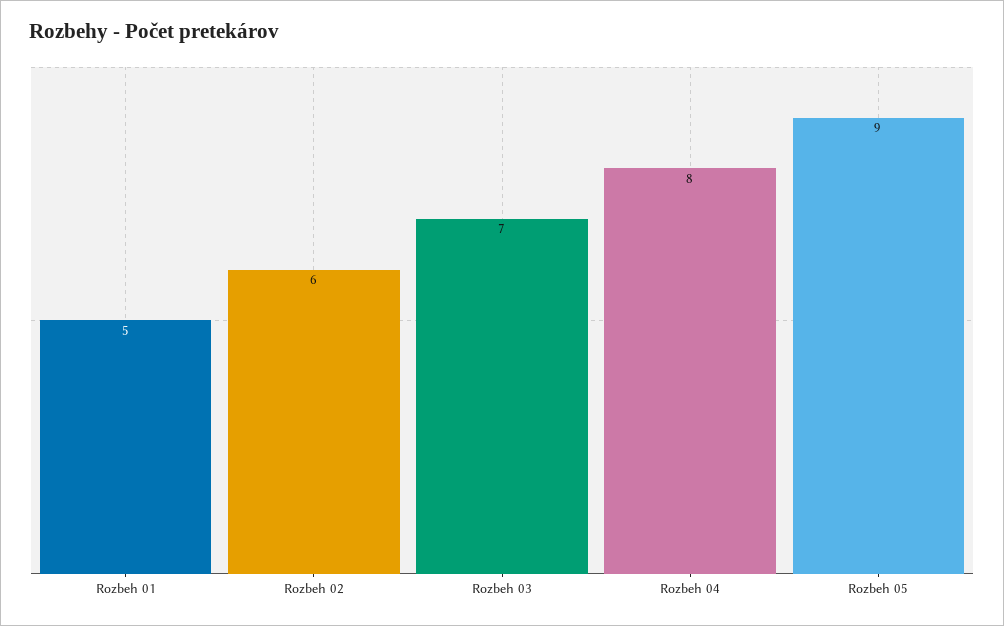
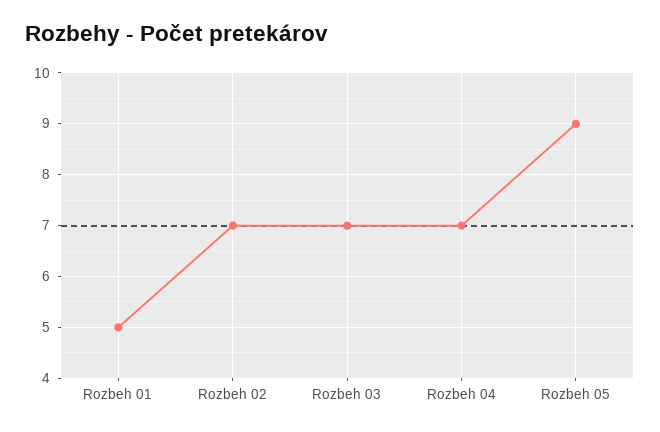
  {
    "Rozbeh 01": 5,
-   "Rozbeh 02": 6,
+   "Rozbeh 02": 7,
    "Rozbeh 03": 7,
-   "Rozbeh 04": 8,
+   "Rozbeh 04": 7,
    "Rozbeh 05": 9
  }

